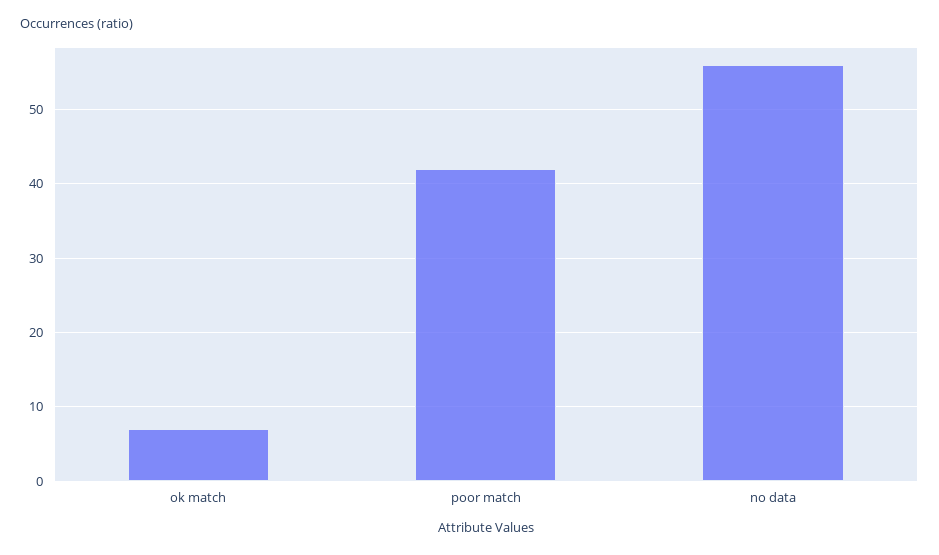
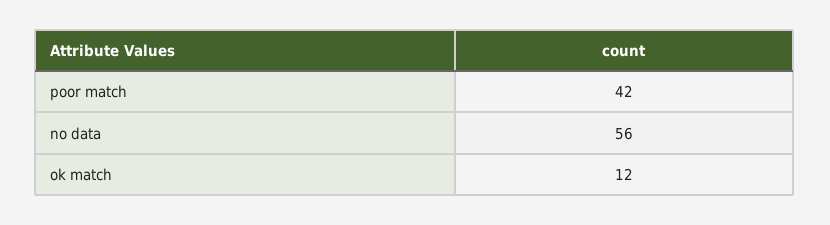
  {
-   "ok match": 7,
+   "ok match": 12,
    "poor match": 42,
    "no data": 56
  }

